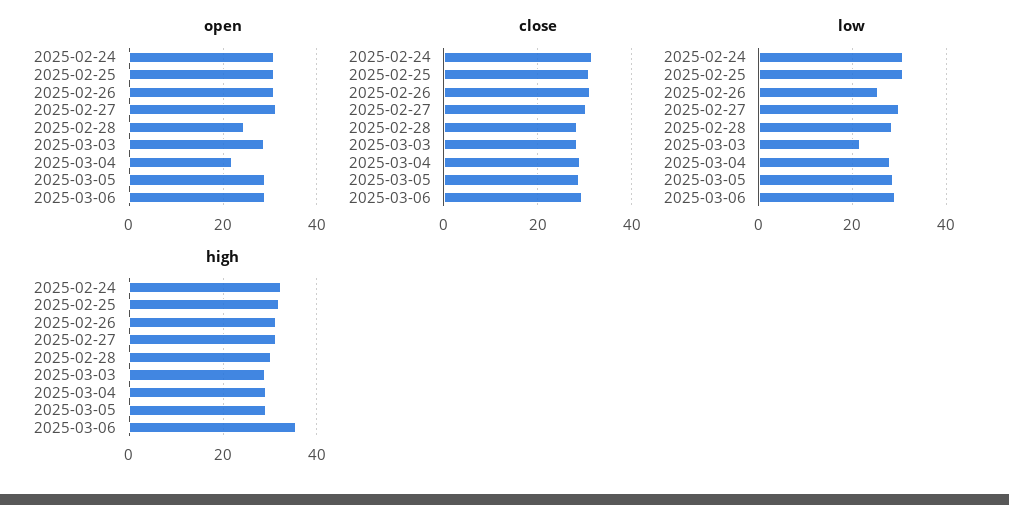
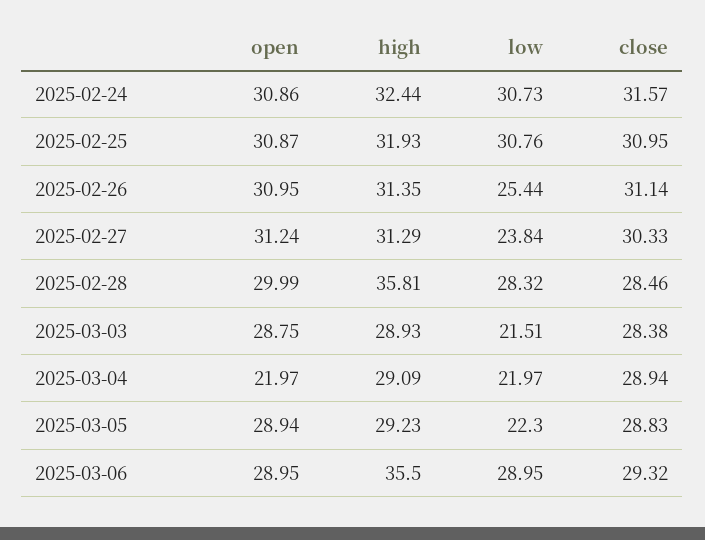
  {
    "open": {
      "2025-02-24": 30.86,
      "2025-02-25": 30.87,
      "2025-02-26": 30.95,
      "2025-02-27": 31.24,
-     "2025-02-28": 24,
+     "2025-02-28": 29.99,
      "2025-03-03": 28.75,
      "2025-03-04": 21.97,
      "2025-03-05": 28.94,
      "2025-03-06": 28.95
    },
    "close": {
      "2025-02-24": 31.57,
      "2025-02-25": 30.95,
      "2025-02-26": 31.14,
      "2025-02-27": 30.33,
      "2025-02-28": 28.46,
      "2025-03-03": 28.38,
      "2025-03-04": 28.94,
      "2025-03-05": 28.83,
      "2025-03-06": 29.32
    },
    "low": {
      "2025-02-24": 30.73,
      "2025-02-25": 30.76,
      "2025-02-26": 25.44,
-     "2025-02-27": 30,
+     "2025-02-27": 23.84,
      "2025-02-28": 28.32,
      "2025-03-03": 21.51,
-     "2025-03-04": 28,
+     "2025-03-04": 21.97,
-     "2025-03-05": 28,
+     "2025-03-05": 22.3,
      "2025-03-06": 28.95
    },
    "high": {
      "2025-02-24": 32.44,
      "2025-02-25": 31.93,
      "2025-02-26": 31.35,
      "2025-02-27": 31.29,
-     "2025-02-28": 30,
+     "2025-02-28": 35.81,
      "2025-03-03": 28.93,
      "2025-03-04": 29.09,
      "2025-03-05": 29.23,
      "2025-03-06": 35.5
    }
  }

